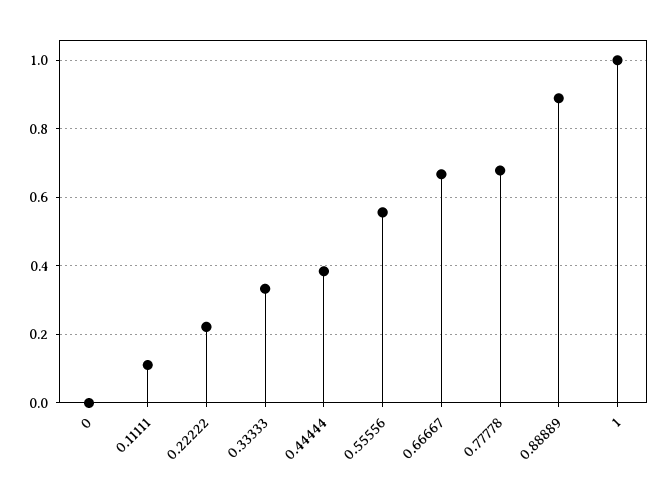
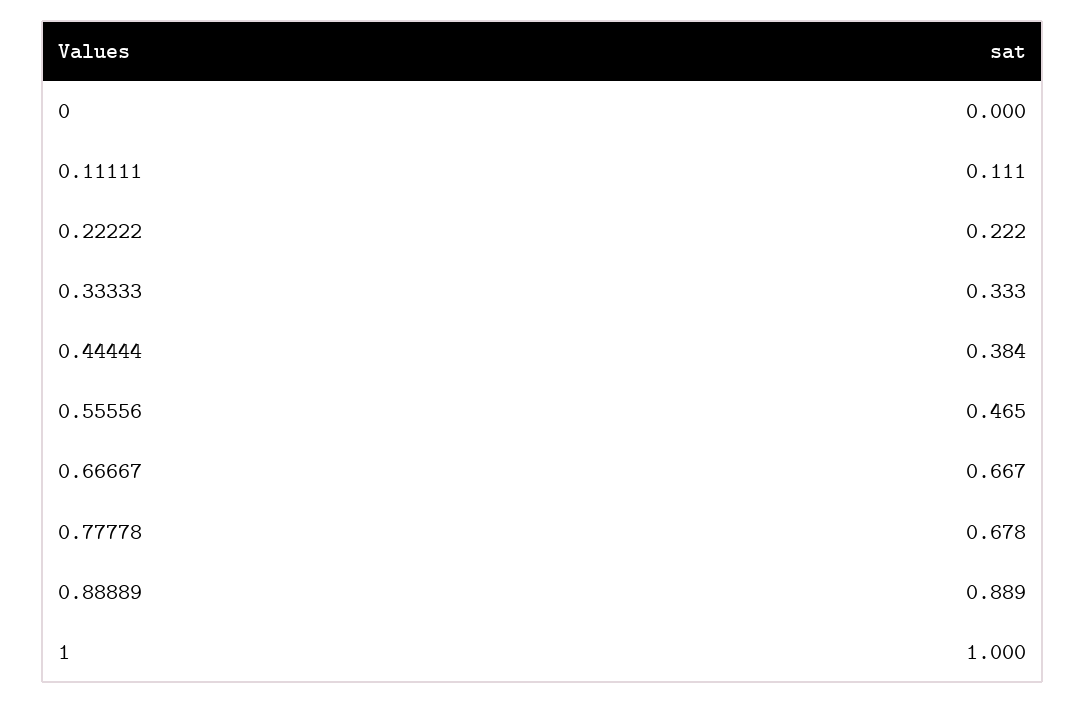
  {
    "0": 0,
    "0.11111": 0.111,
    "0.22222": 0.222,
    "0.33333": 0.333,
    "0.44444": 0.384,
-   "0.55556": 0.56,
+   "0.55556": 0.465,
    "0.66667": 0.667,
    "0.77778": 0.678,
    "0.88889": 0.889,
    "1": 1
  }

